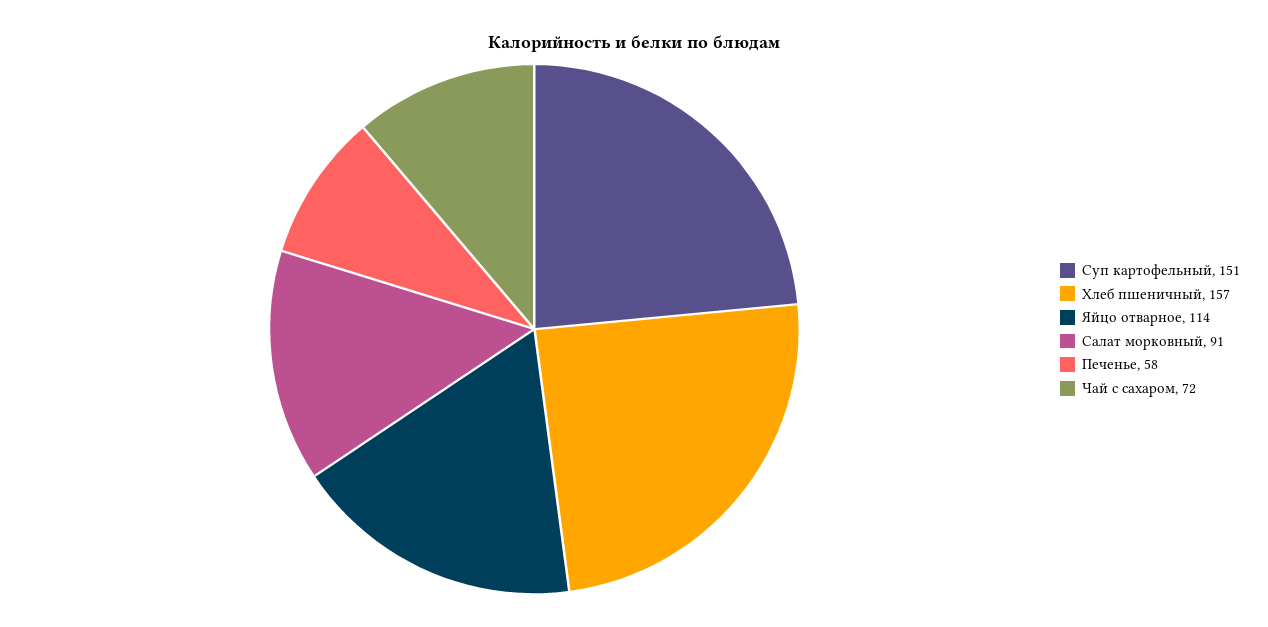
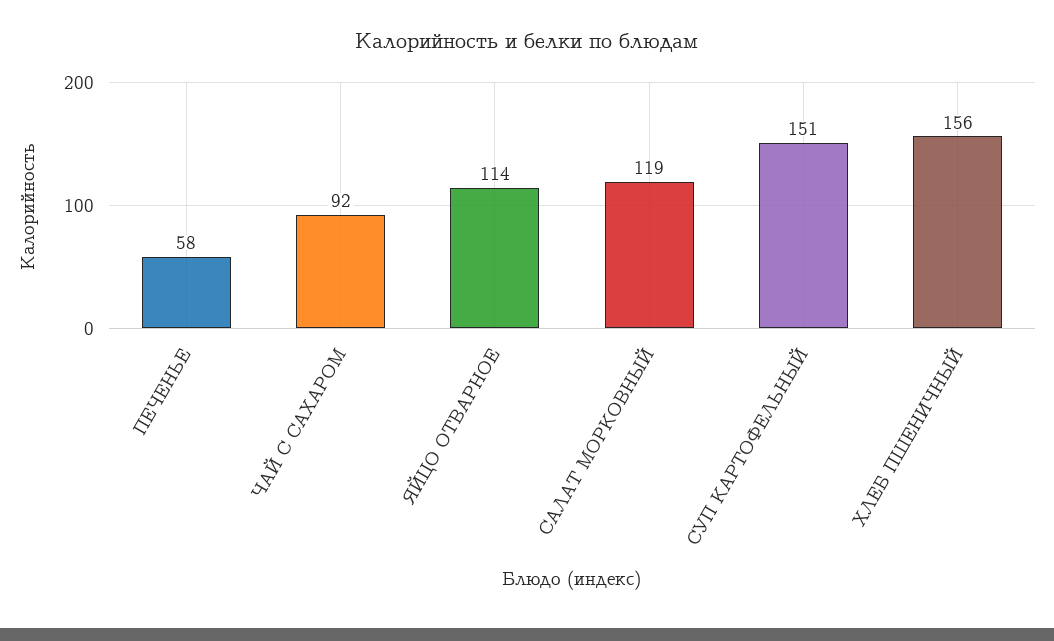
  {
    "Суп картофельный": 151,
-   "Хлеб пшеничный": 157,
+   "Хлеб пшеничный": 156,
    "Яйцо отварное": 114,
-   "Салат морковный": 91,
+   "Салат морковный": 119,
    "Печенье": 58,
-   "Чай с сахаром": 72
+   "Чай с сахаром": 92
  }

